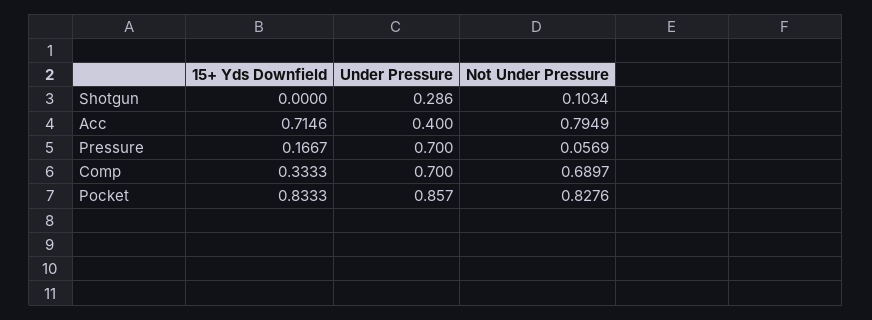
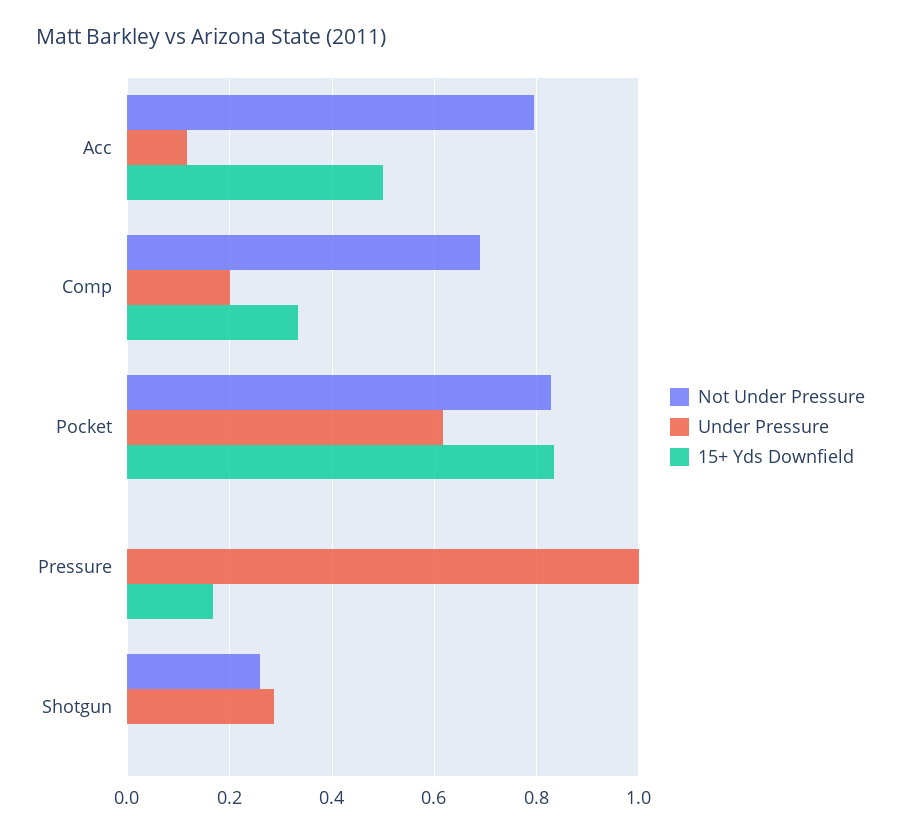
  {
    "15+ Yds Downfield": {
      "Shotgun": 0,
-     "Acc": 0.7146,
+     "Acc": 0.5,
      "Pressure": 0.1667,
      "Comp": 0.3333,
      "Pocket": 0.8333
    },
    "Under Pressure": {
      "Shotgun": 0.286,
-     "Acc": 0.4,
+     "Acc": 0.12,
-     "Pressure": 0.7,
+     "Pressure": 1,
-     "Comp": 0.7,
+     "Comp": 0.2,
-     "Pocket": 0.857
+     "Pocket": 0.62
    },
    "Not Under Pressure": {
-     "Shotgun": 0.1034,
+     "Shotgun": 0.26,
      "Acc": 0.7949,
-     "Pressure": 0.0569,
+     "Pressure": 0,
      "Comp": 0.6897,
      "Pocket": 0.8276
    }
  }

